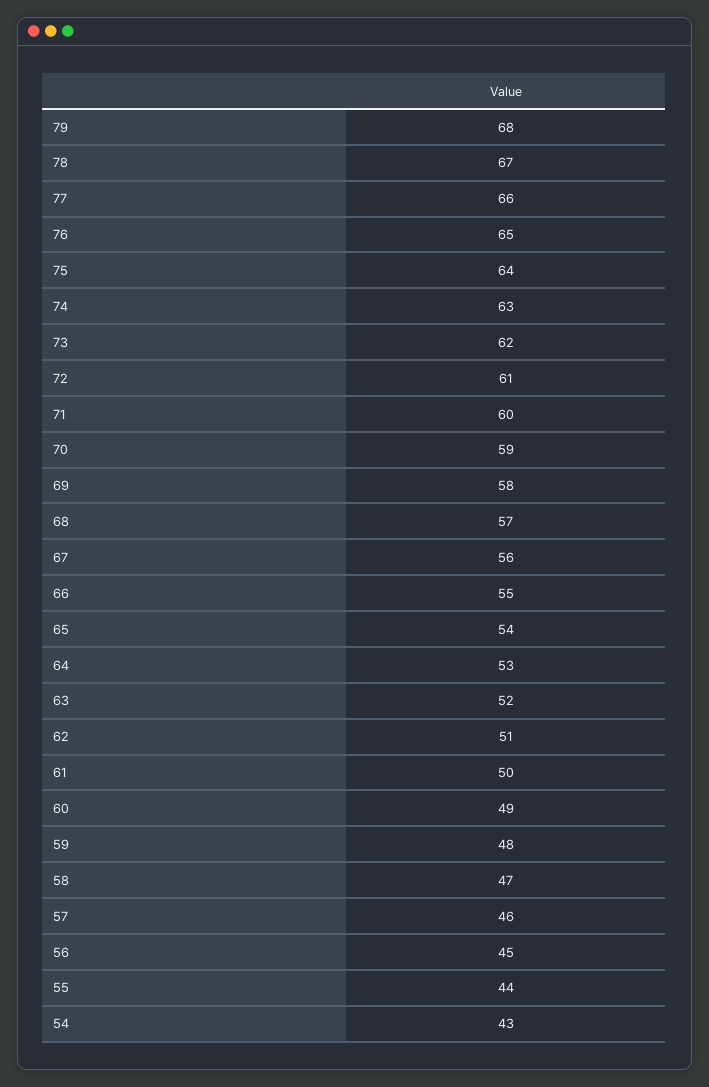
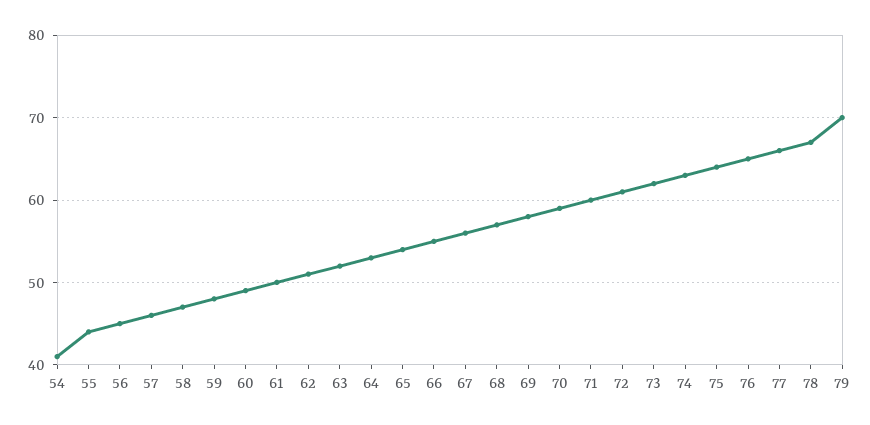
  {
-   "79": 68,
+   "79": 70,
    "78": 67,
    "77": 66,
    "76": 65,
    "75": 64,
    "74": 63,
    "73": 62,
    "72": 61,
    "71": 60,
    "70": 59,
    "69": 58,
    "68": 57,
    "67": 56,
    "66": 55,
    "65": 54,
    "64": 53,
    "63": 52,
    "62": 51,
    "61": 50,
    "60": 49,
    "59": 48,
    "58": 47,
    "57": 46,
    "56": 45,
    "55": 44,
-   "54": 43
+   "54": 41
  }

